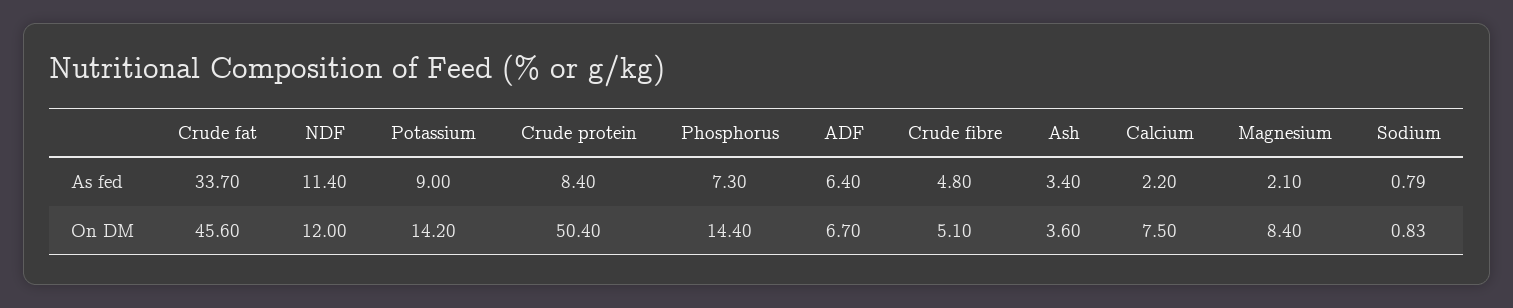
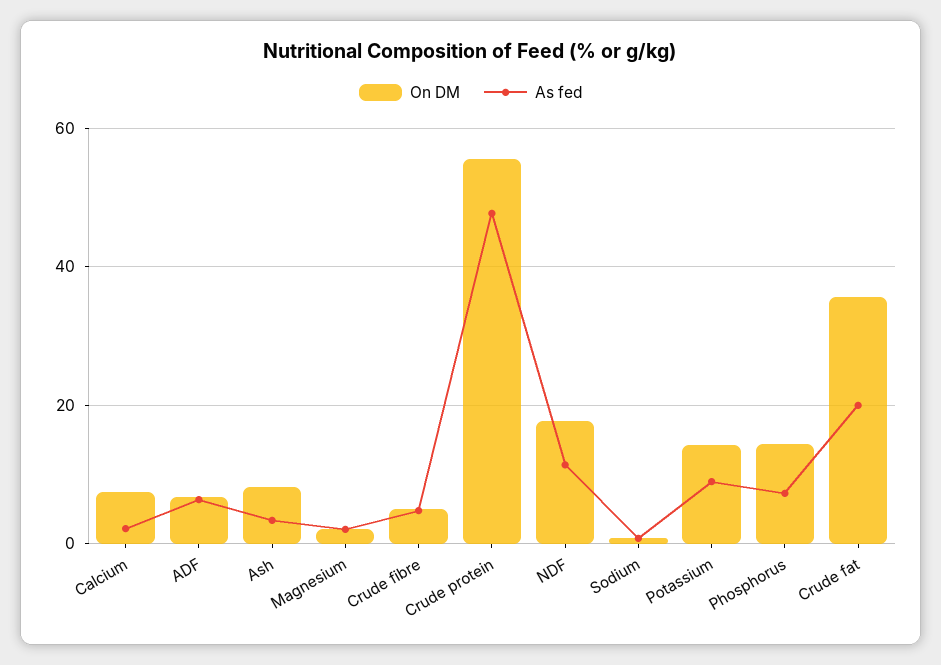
  {
    "As fed": {
-     "Crude fat": 33.7,
+     "Crude fat": 20,
      "NDF": 11.4,
      "Potassium": 9,
-     "Crude protein": 8.4,
+     "Crude protein": 48,
      "Phosphorus": 7.3,
      "ADF": 6.4,
      "Crude fibre": 4.8,
      "Ash": 3.4,
      "Calcium": 2.2,
      "Magnesium": 2.1,
      "Sodium": 0.79
    },
    "On DM": {
-     "Crude fat": 45.6,
+     "Crude fat": 36,
-     "NDF": 12,
+     "NDF": 18,
      "Potassium": 14.2,
-     "Crude protein": 50.4,
+     "Crude protein": 56,
      "Phosphorus": 14.4,
      "ADF": 6.7,
      "Crude fibre": 5.1,
-     "Ash": 3.6,
+     "Ash": 8,
      "Calcium": 7.5,
-     "Magnesium": 8.4,
+     "Magnesium": 2,
      "Sodium": 0.83
    }
  }

